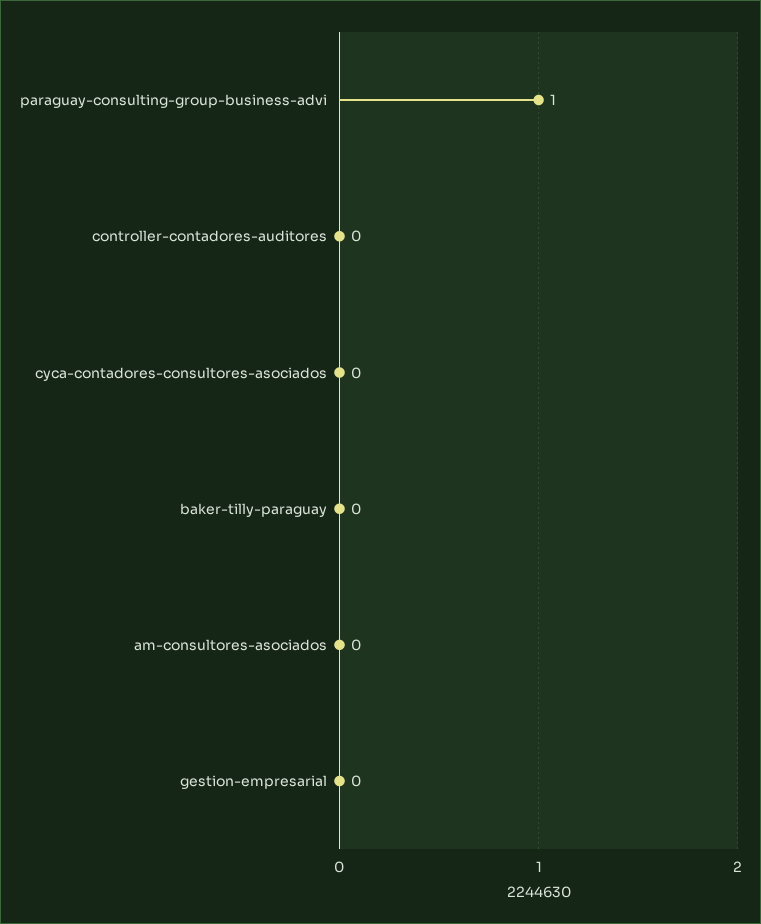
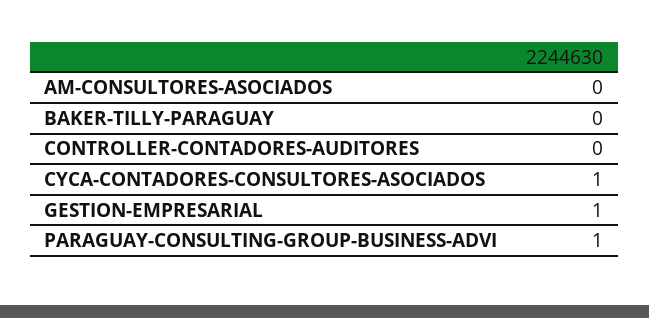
  {
    "paraguay-consulting-group-business-advi": 1,
    "controller-contadores-auditores": 0,
-   "cyca-contadores-consultores-asociados": 0,
+   "cyca-contadores-consultores-asociados": 1,
    "baker-tilly-paraguay": 0,
    "am-consultores-asociados": 0,
-   "gestion-empresarial": 0
+   "gestion-empresarial": 1
  }

